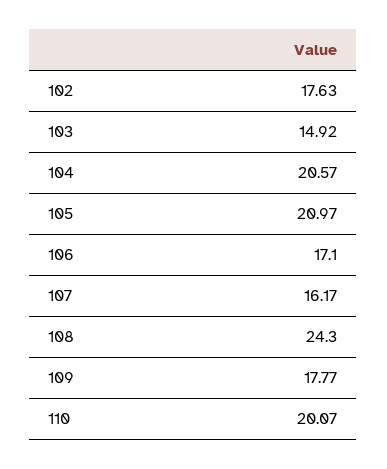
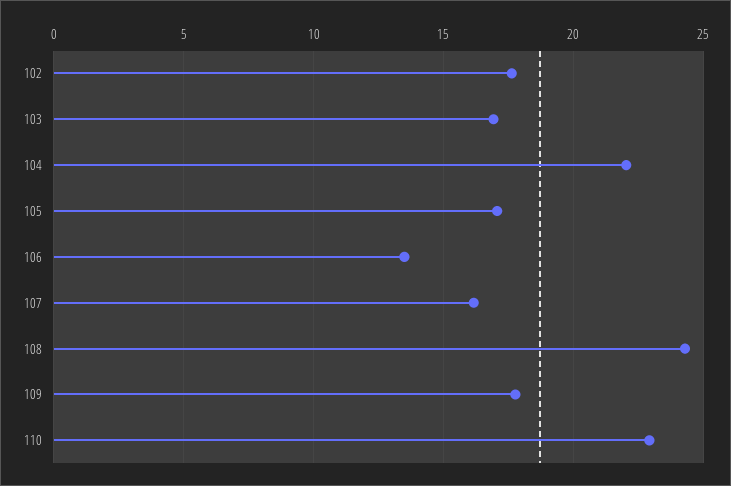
  {
    "102": 17.63,
-   "103": 14.92,
+   "103": 17,
-   "104": 20.57,
+   "104": 22,
-   "105": 20.97,
+   "105": 17,
-   "106": 17.1,
+   "106": 13.5,
    "107": 16.17,
    "108": 24.3,
    "109": 17.77,
-   "110": 20.07
+   "110": 23
  }

